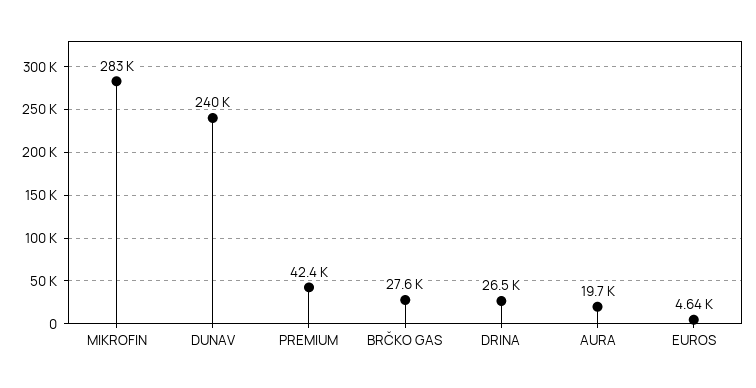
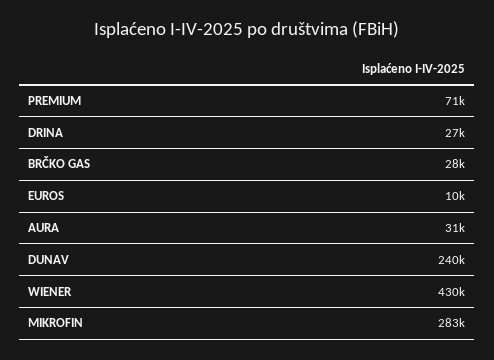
  {
    "MIKROFIN": 283000,
    "DUNAV": 240000,
-   "PREMIUM": 42400,
+   "PREMIUM": 71000,
    "BRČKO GAS": 27600,
    "DRINA": 26500,
-   "AURA": 19700,
+   "AURA": 31000,
-   "EUROS": 4640
+   "EUROS": 10000,
+   "WIENER": 430000
  }

